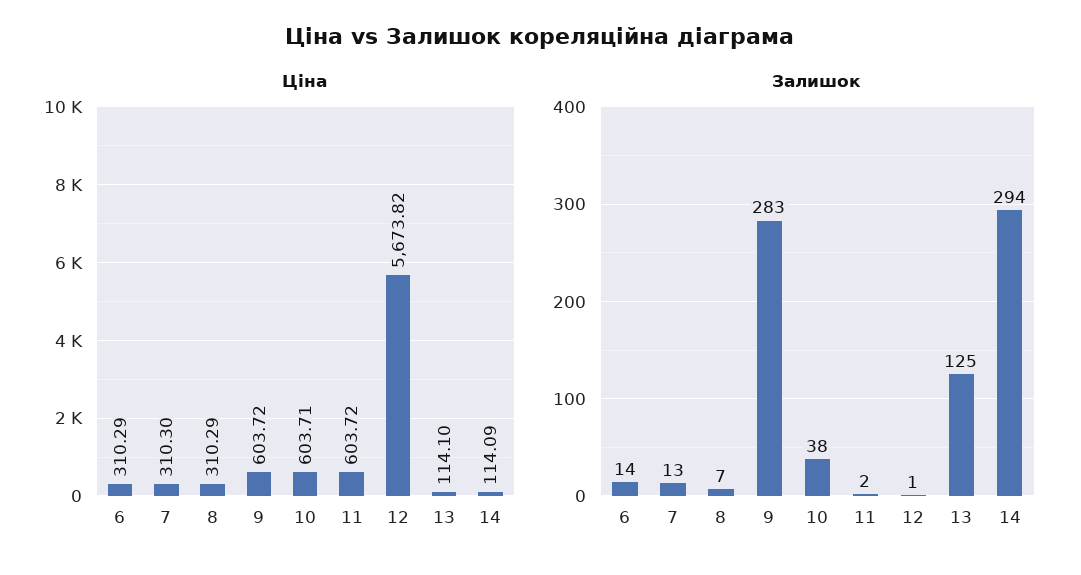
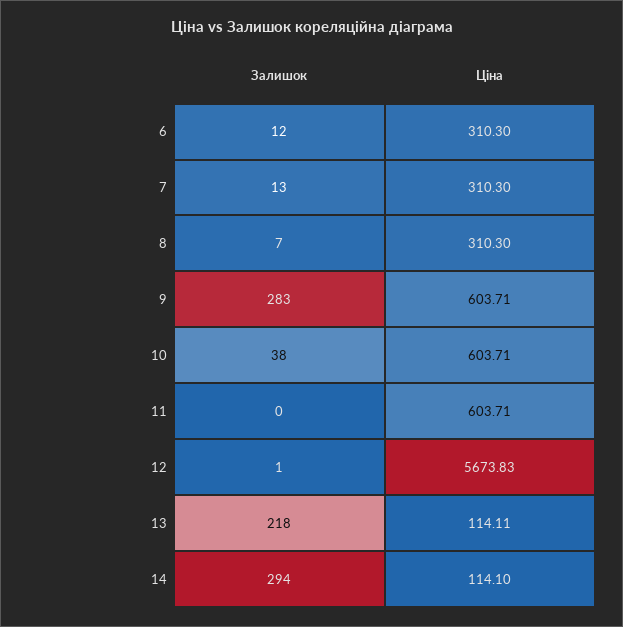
  {
    "Ціна": {
-     "6": 310.29,
+     "6": 310.3,
      "7": 310.3,
-     "8": 310.29,
+     "8": 310.3,
-     "9": 603.72,
+     "9": 603.71,
      "10": 603.71,
-     "11": 603.72,
+     "11": 603.71,
-     "12": 5673.82,
+     "12": 5673.83,
-     "13": 114.1,
+     "13": 114.11,
-     "14": 114.09
+     "14": 114.1
    },
    "Залишок": {
-     "6": 14,
+     "6": 12,
      "7": 13,
      "8": 7,
      "9": 283,
      "10": 38,
-     "11": 2,
+     "11": 0,
      "12": 1,
-     "13": 125,
+     "13": 218,
      "14": 294
    }
  }

